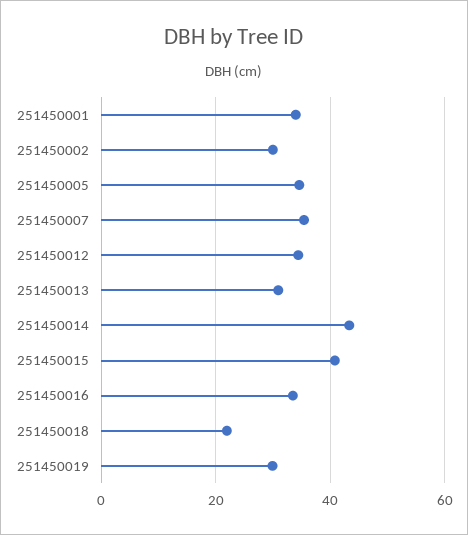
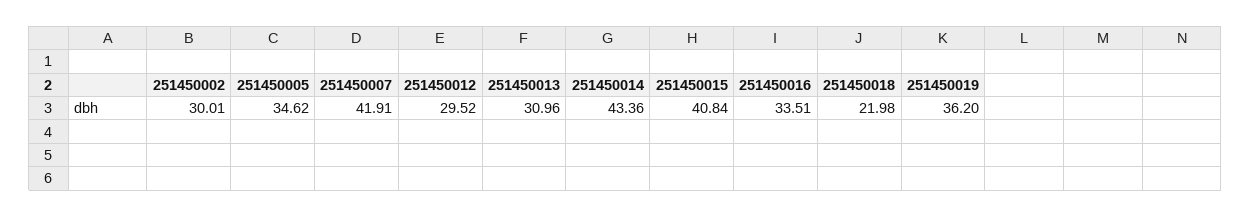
  {
-   "251450001": 34,
    "251450002": 30.01,
    "251450005": 34.62,
-   "251450007": 36,
+   "251450007": 41.91,
-   "251450012": 34,
+   "251450012": 29.52,
    "251450013": 30.96,
    "251450014": 43.36,
    "251450015": 40.84,
    "251450016": 33.51,
    "251450018": 21.98,
-   "251450019": 30
+   "251450019": 36.2
  }

